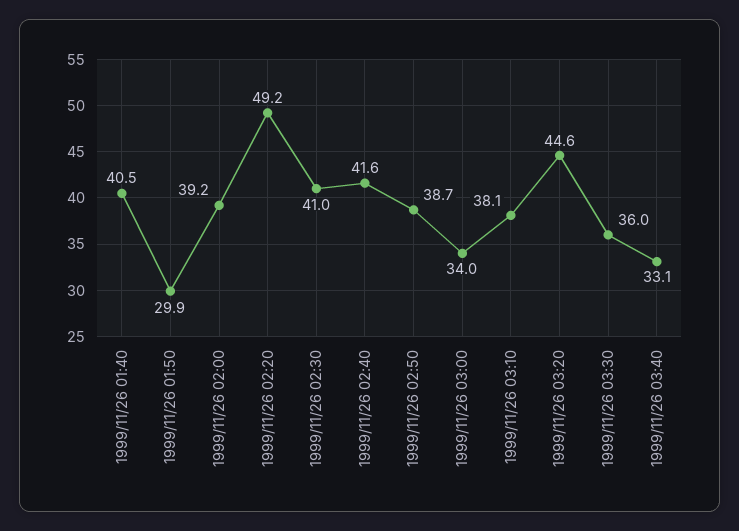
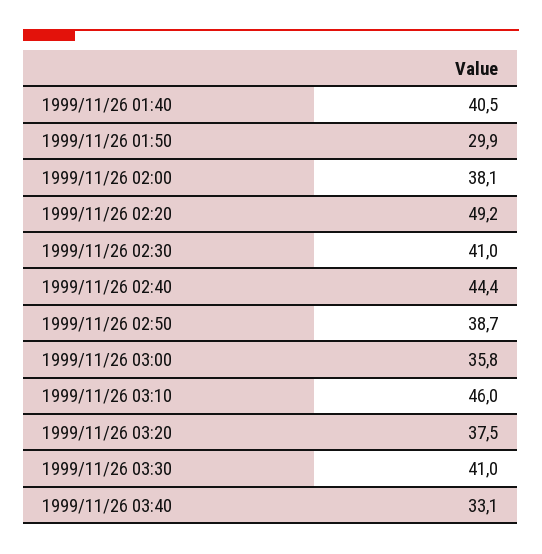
  {
    "1999/11/26 01:40": 40.5,
    "1999/11/26 01:50": 29.9,
-   "1999/11/26 02:00": 39.2,
+   "1999/11/26 02:00": 38.1,
    "1999/11/26 02:20": 49.2,
    "1999/11/26 02:30": 41,
-   "1999/11/26 02:40": 41.6,
+   "1999/11/26 02:40": 44.4,
    "1999/11/26 02:50": 38.7,
-   "1999/11/26 03:00": 34,
+   "1999/11/26 03:00": 35.8,
-   "1999/11/26 03:10": 38.1,
+   "1999/11/26 03:10": 46,
-   "1999/11/26 03:20": 44.6,
+   "1999/11/26 03:20": 37.5,
-   "1999/11/26 03:30": 36,
+   "1999/11/26 03:30": 41,
    "1999/11/26 03:40": 33.1
  }

